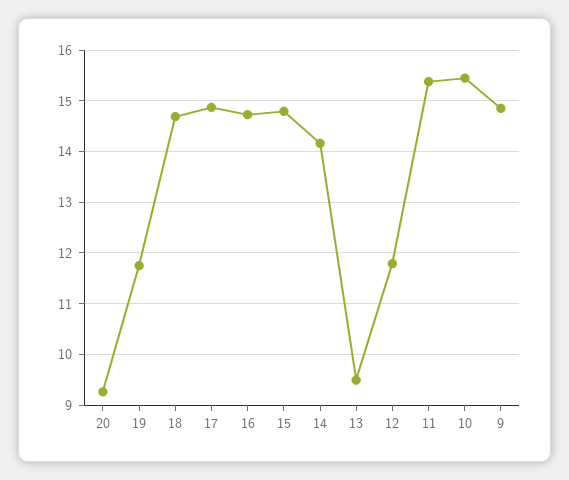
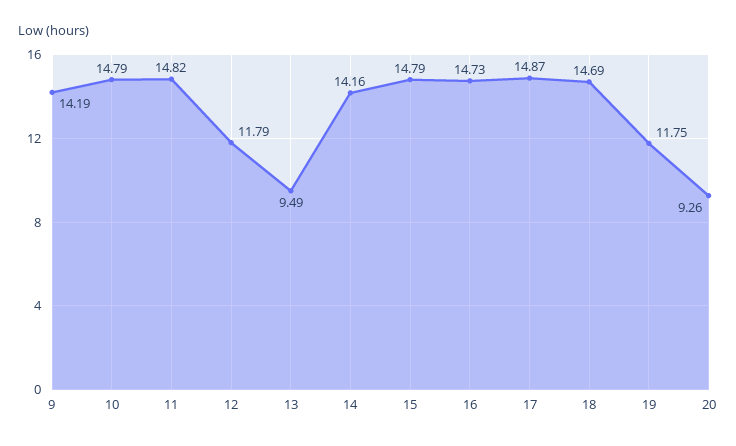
  {
    "20": 9.26,
    "19": 11.75,
    "18": 14.69,
    "17": 14.87,
    "16": 14.73,
    "15": 14.79,
    "14": 14.16,
    "13": 9.49,
    "12": 11.79,
-   "11": 15.4,
+   "11": 14.82,
-   "10": 15.4,
+   "10": 14.79,
-   "9": 14.8
+   "9": 14.19
  }

